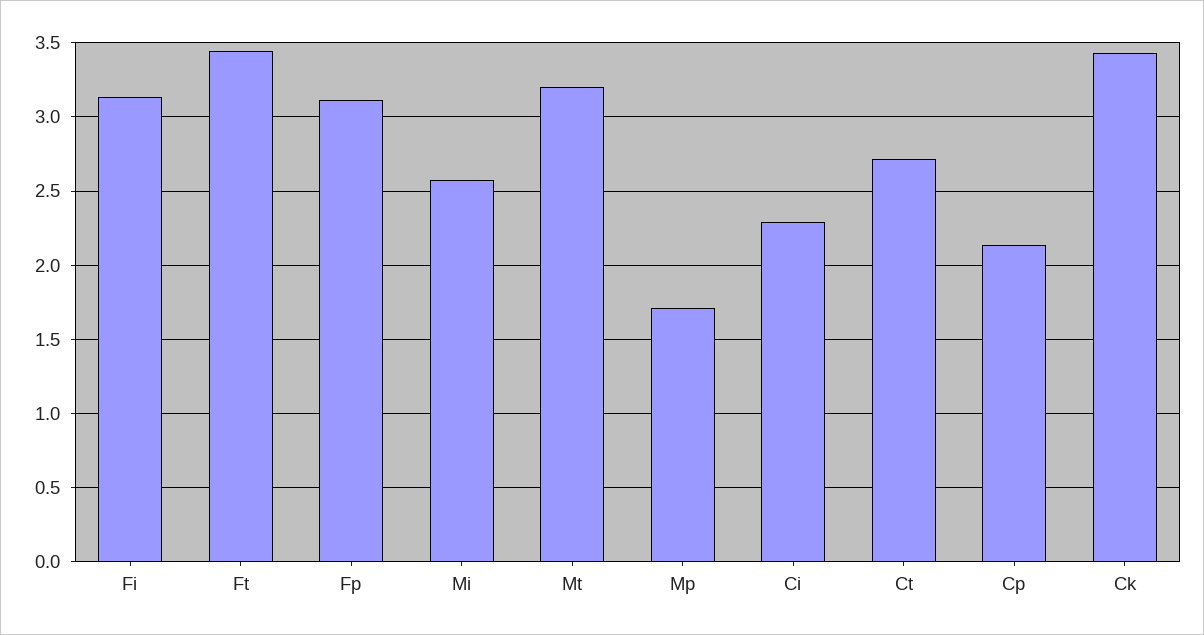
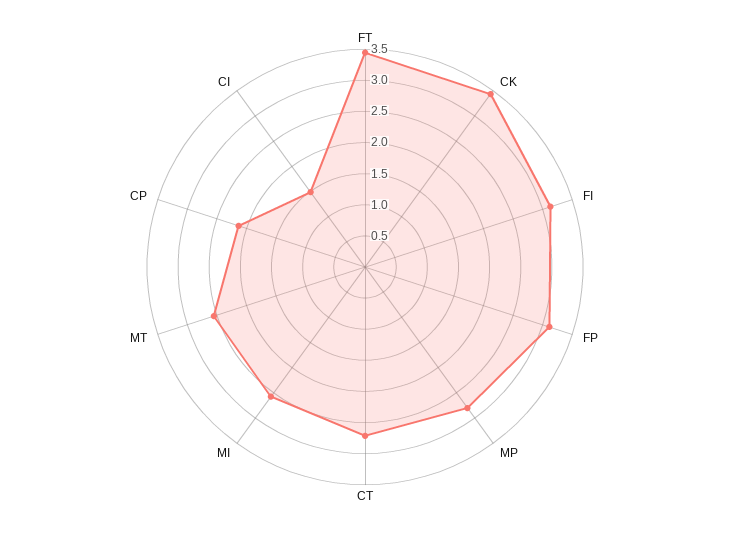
  {
    "Fi": 3.15,
    "Ft": 3.45,
    "Fp": 3.1,
    "Mi": 2.55,
-   "Mt": 3.2,
+   "Mt": 2.5,
-   "Mp": 1.7,
+   "Mp": 2.75,
-   "Ci": 2.3,
+   "Ci": 1.5,
    "Ct": 2.7,
    "Cp": 2.15,
    "Ck": 3.45
  }

